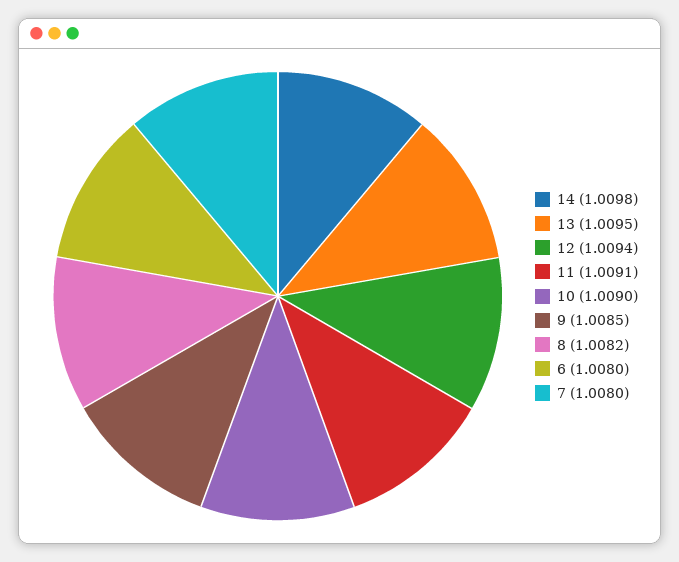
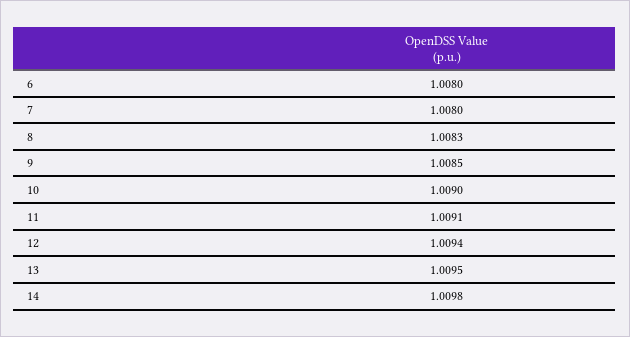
  {
    "14": 1.0098,
    "13": 1.0095,
    "12": 1.0094,
    "11": 1.0091,
    "10": 1.009,
    "9": 1.0085,
-   "8": 1.0082,
+   "8": 1.0083,
    "6": 1.008,
    "7": 1.008
  }

